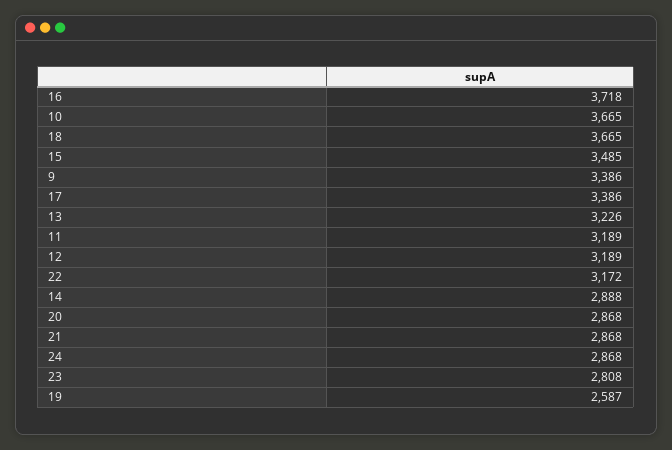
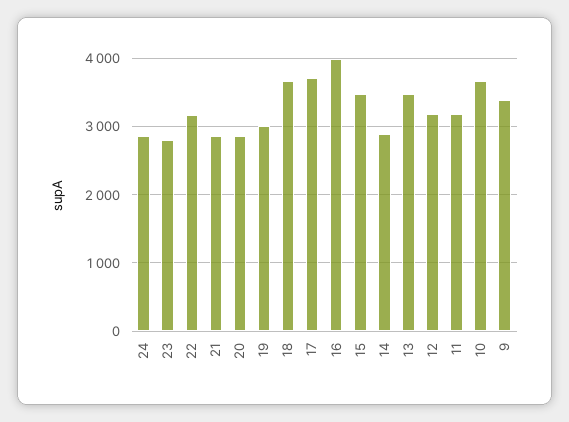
  {
-   "16": 3718,
+   "16": 4000,
    "10": 3665,
    "18": 3665,
    "15": 3485,
    "9": 3386,
-   "17": 3386,
+   "17": 3700,
-   "13": 3226,
+   "13": 3500,
    "11": 3189,
    "12": 3189,
    "22": 3172,
    "14": 2888,
    "20": 2868,
    "21": 2868,
    "24": 2868,
    "23": 2808,
-   "19": 2587
+   "19": 3000
  }

